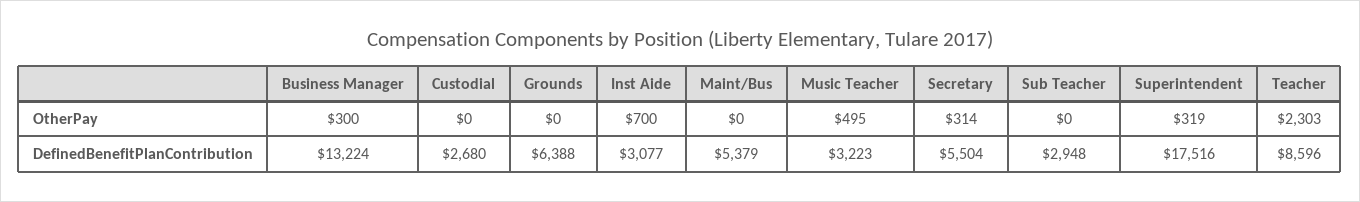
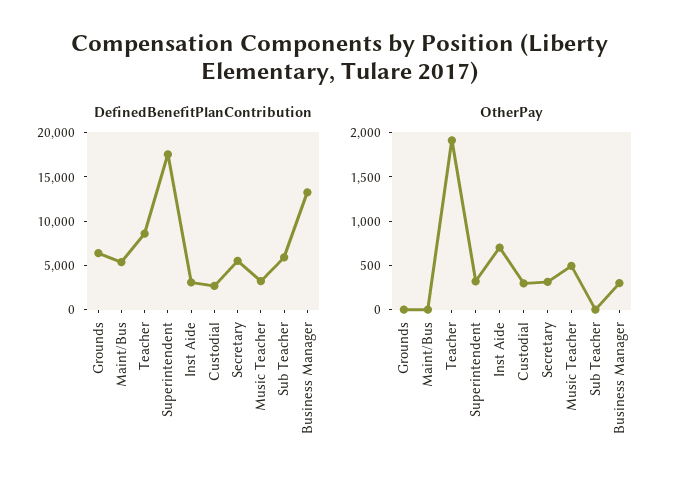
  {
    "OtherPay": {
      "Business Manager": 300,
-     "Custodial": 0,
+     "Custodial": 300,
      "Grounds": 0,
      "Inst Aide": 700,
      "Maint/Bus": 0,
      "Music Teacher": 495,
      "Secretary": 314,
      "Sub Teacher": 0,
      "Superintendent": 319,
-     "Teacher": 2303
+     "Teacher": 1900
    },
    "DefinedBenefitPlanContribution": {
      "Business Manager": 13224,
      "Custodial": 2680,
      "Grounds": 6388,
      "Inst Aide": 3077,
      "Maint/Bus": 5379,
      "Music Teacher": 3223,
      "Secretary": 5504,
-     "Sub Teacher": 2948,
+     "Sub Teacher": 6000,
      "Superintendent": 17516,
      "Teacher": 8596
    }
  }

